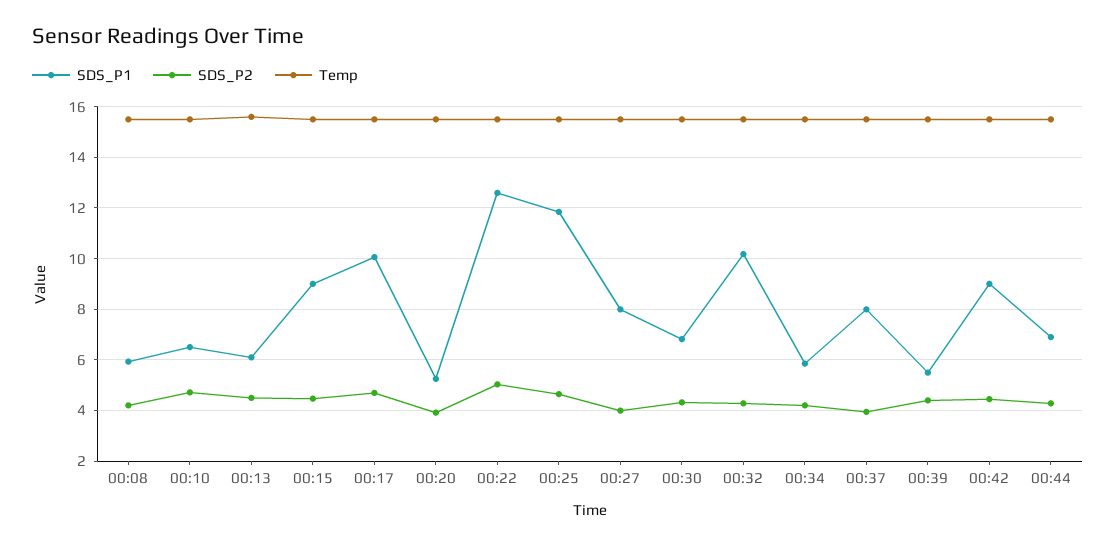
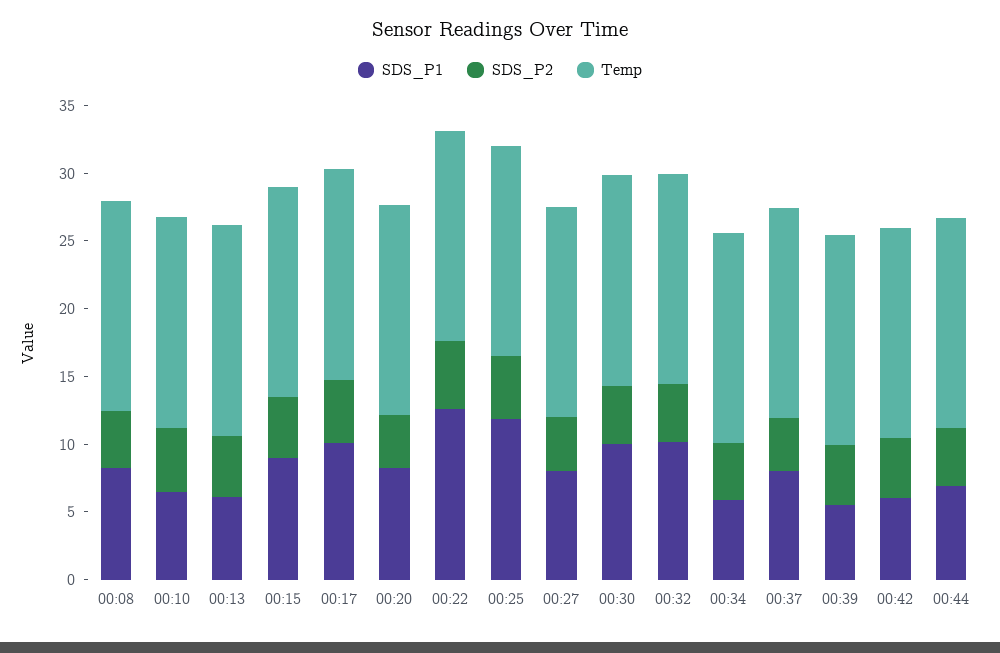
  {
    "SDS_P1": {
-     "00:08": 6,
+     "00:08": 8,
      "00:10": 6.5,
      "00:13": 6,
      "00:15": 9,
      "00:17": 10,
-     "00:20": 5.25,
+     "00:20": 8,
      "00:22": 12.5,
      "00:25": 11.75,
      "00:27": 8,
-     "00:30": 6.75,
+     "00:30": 10,
      "00:32": 10.25,
      "00:34": 5.75,
      "00:37": 8,
      "00:39": 5.5,
-     "00:42": 9,
+     "00:42": 6,
      "00:44": 7
    },
    "SDS_P2": {
      "00:08": 4.25,
      "00:10": 4.75,
      "00:13": 4.5,
      "00:15": 4.5,
      "00:17": 4.75,
      "00:20": 4,
      "00:22": 5,
      "00:25": 4.75,
      "00:27": 4,
      "00:30": 4.25,
      "00:32": 4.25,
      "00:34": 4.25,
      "00:37": 4,
      "00:39": 4.5,
      "00:42": 4.5,
      "00:44": 4.25
    },
    "Temp": {
      "00:08": 15.5,
      "00:10": 15.5,
      "00:13": 15.5,
      "00:15": 15.5,
      "00:17": 15.5,
      "00:20": 15.5,
      "00:22": 15.5,
      "00:25": 15.5,
      "00:27": 15.5,
      "00:30": 15.5,
      "00:32": 15.5,
      "00:34": 15.5,
      "00:37": 15.5,
      "00:39": 15.5,
      "00:42": 15.5,
      "00:44": 15.5
    }
  }

